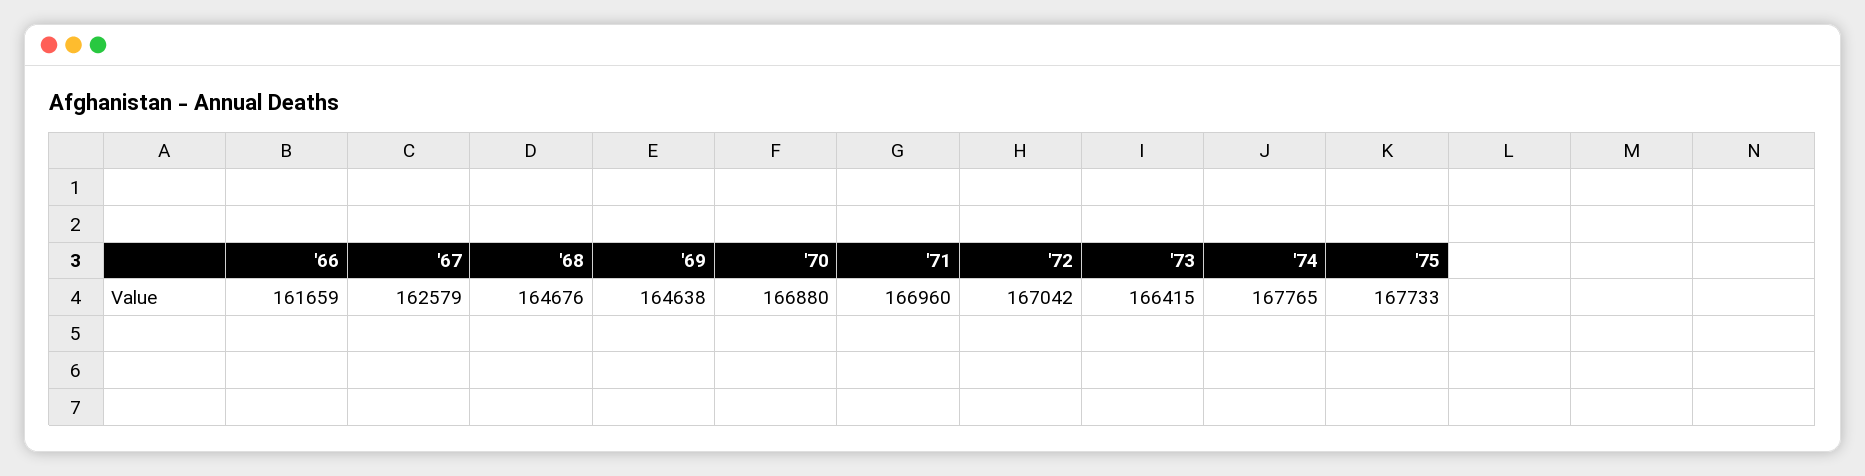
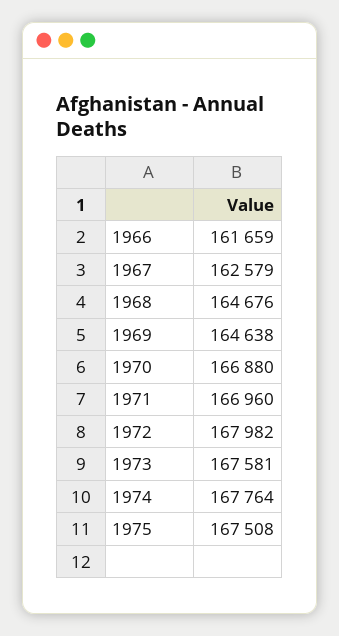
  {
    "'66": 161659,
    "'67": 162579,
    "'68": 164676,
    "'69": 164638,
    "'70": 166880,
    "'71": 166960,
-   "'72": 167042,
+   "'72": 167982,
-   "'73": 166415,
+   "'73": 167581,
-   "'74": 167765,
+   "'74": 167764,
-   "'75": 167733
+   "'75": 167508
  }

